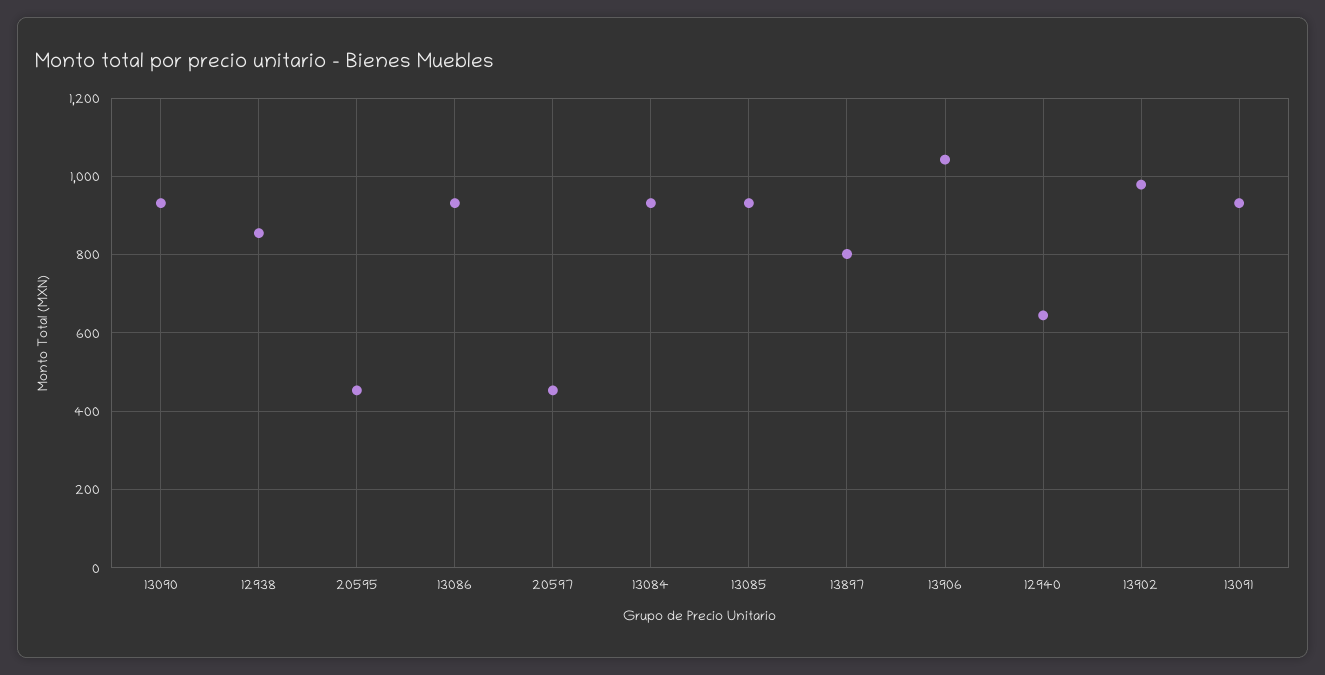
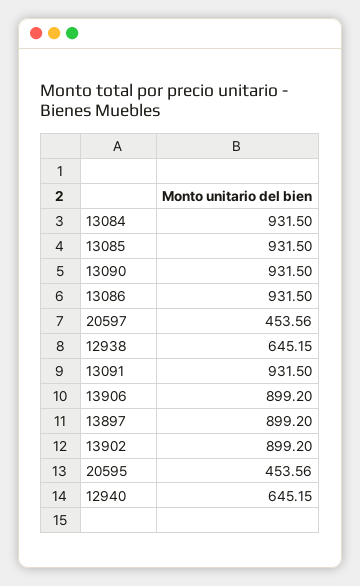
  {
    "13090": 931.5,
-   "12938": 860,
+   "12938": 645.15,
    "20595": 453.56,
    "13086": 931.5,
    "20597": 453.56,
    "13084": 931.5,
    "13085": 931.5,
-   "13897": 800,
+   "13897": 899.2,
-   "13906": 1040,
+   "13906": 899.2,
    "12940": 645.15,
-   "13902": 980,
+   "13902": 899.2,
    "13091": 931.5
  }

